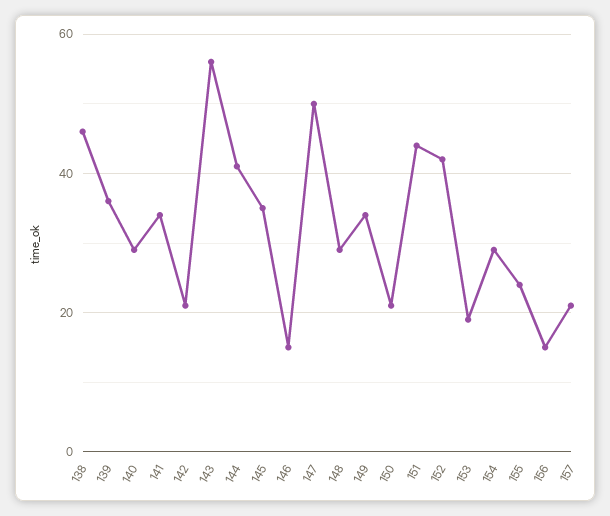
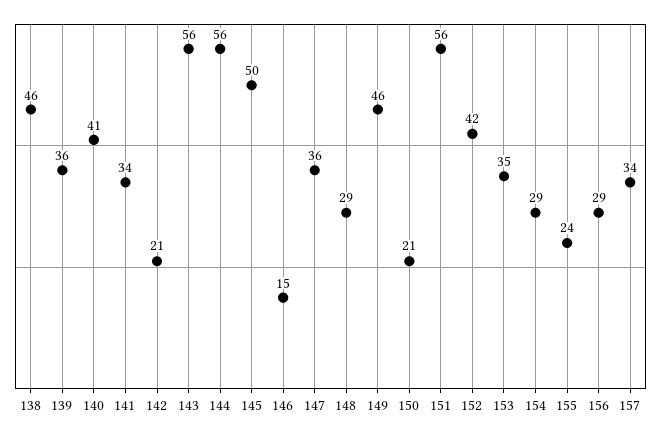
  {
    "138": 46,
    "139": 36,
-   "140": 30,
+   "140": 41,
    "141": 34,
    "142": 21,
    "143": 56,
-   "144": 40,
+   "144": 56,
-   "145": 35,
+   "145": 50,
    "146": 15,
-   "147": 50,
+   "147": 36,
    "148": 29,
-   "149": 35,
+   "149": 46,
    "150": 21,
-   "151": 45,
+   "151": 56,
    "152": 42,
-   "153": 20,
+   "153": 35,
    "154": 29,
    "155": 24,
-   "156": 15,
+   "156": 29,
-   "157": 20
+   "157": 34
  }

